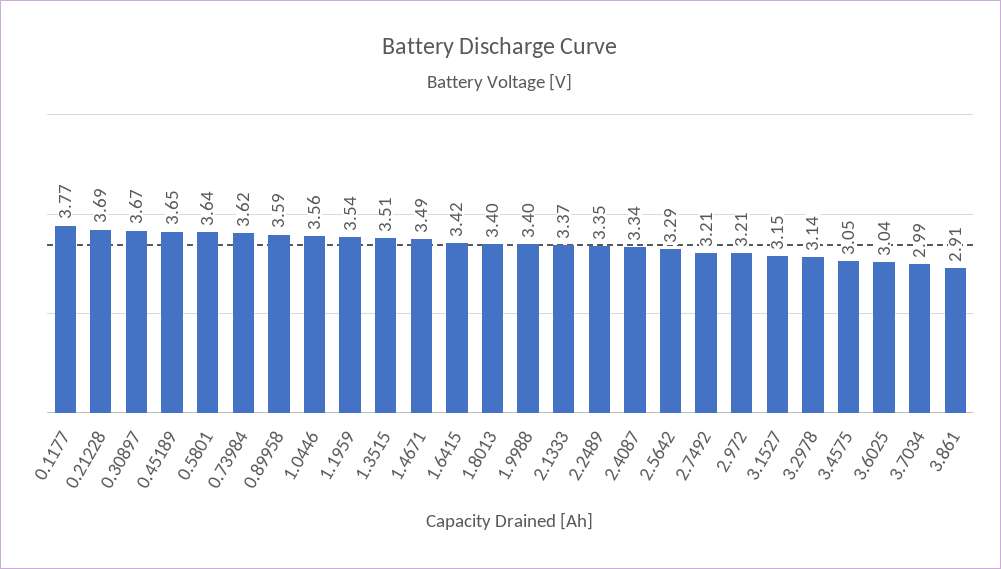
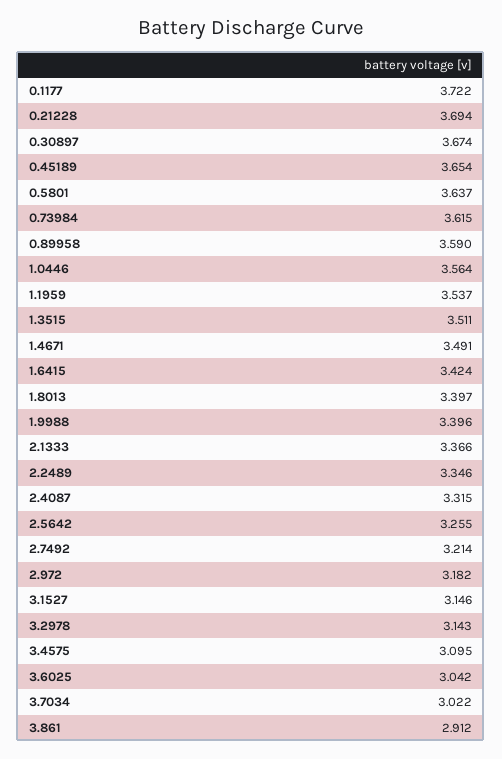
  {
-   "0.1177": 3.77,
+   "0.1177": 3.722,
    "0.21228": 3.694,
    "0.30897": 3.674,
    "0.45189": 3.654,
    "0.5801": 3.637,
    "0.73984": 3.615,
    "0.89958": 3.59,
    "1.0446": 3.564,
    "1.1959": 3.537,
    "1.3515": 3.511,
    "1.4671": 3.491,
    "1.6415": 3.424,
    "1.8013": 3.397,
    "1.9988": 3.396,
    "2.1333": 3.366,
    "2.2489": 3.346,
-   "2.4087": 3.34,
+   "2.4087": 3.315,
-   "2.5642": 3.29,
+   "2.5642": 3.255,
    "2.7492": 3.214,
-   "2.972": 3.21,
+   "2.972": 3.182,
    "3.1527": 3.146,
    "3.2978": 3.143,
-   "3.4575": 3.05,
+   "3.4575": 3.095,
    "3.6025": 3.042,
-   "3.7034": 2.99,
+   "3.7034": 3.022,
    "3.861": 2.912
  }

